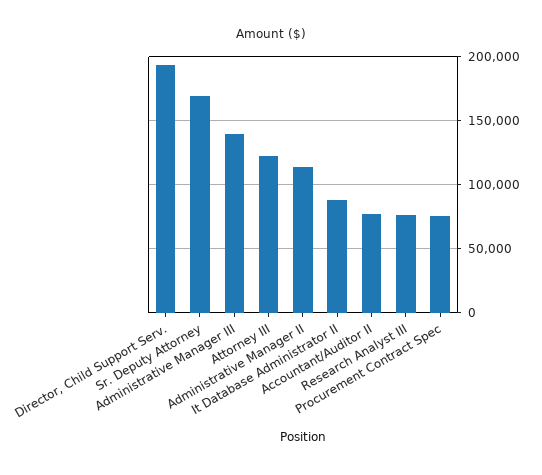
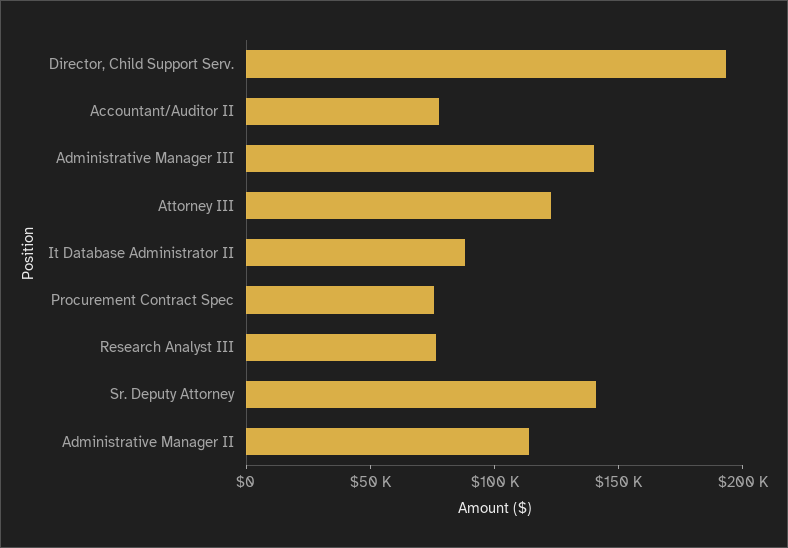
  {
    "Director, Child Support Serv.": 195000,
-   "Sr. Deputy Attorney": 170000,
+   "Sr. Deputy Attorney": 140000,
    "Administrative Manager III": 140000,
    "Attorney III": 125000,
    "Administrative Manager II": 115000,
    "It Database Administrator II": 90000,
    "Accountant/Auditor II": 80000,
    "Research Analyst III": 75000,
    "Procurement Contract Spec": 75000
  }

